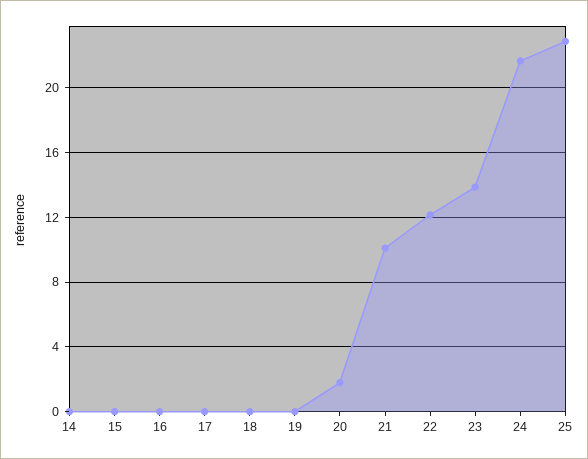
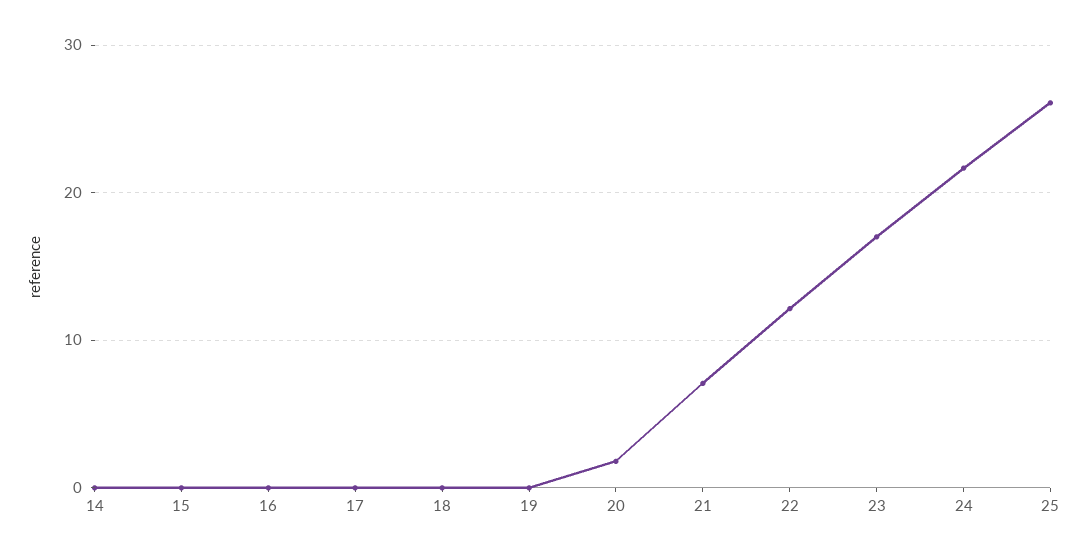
  {
    "14": 0,
    "15": 0,
    "16": 0,
    "17": 0,
    "18": 0,
    "19": 0,
    "20": 2,
-   "21": 10,
+   "21": 7,
    "22": 12,
-   "23": 14,
+   "23": 17,
    "24": 21.5,
-   "25": 23
+   "25": 26
  }

